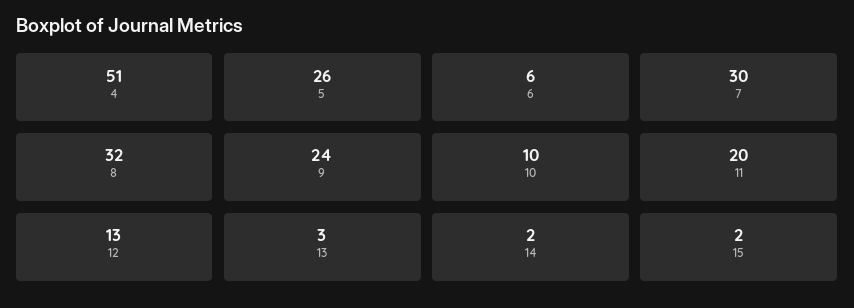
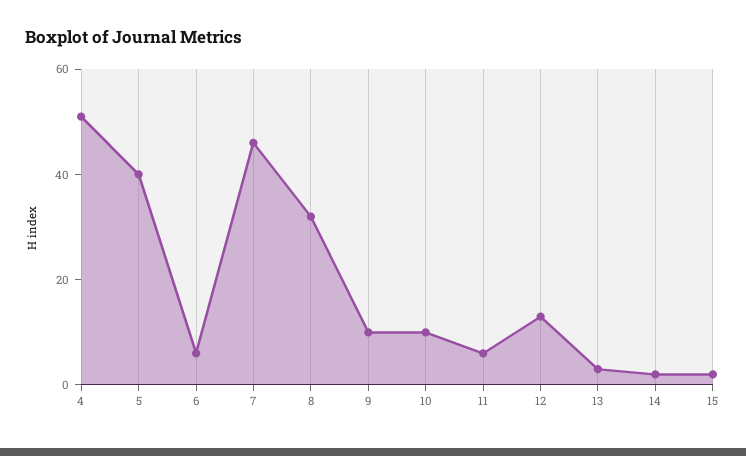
  {
    "4": 51,
-   "5": 26,
+   "5": 40,
    "6": 6,
-   "7": 30,
+   "7": 45,
    "8": 32,
-   "9": 24,
+   "9": 10,
    "10": 10,
-   "11": 20,
+   "11": 5,
    "12": 13,
    "13": 3,
    "14": 2,
    "15": 2
  }

